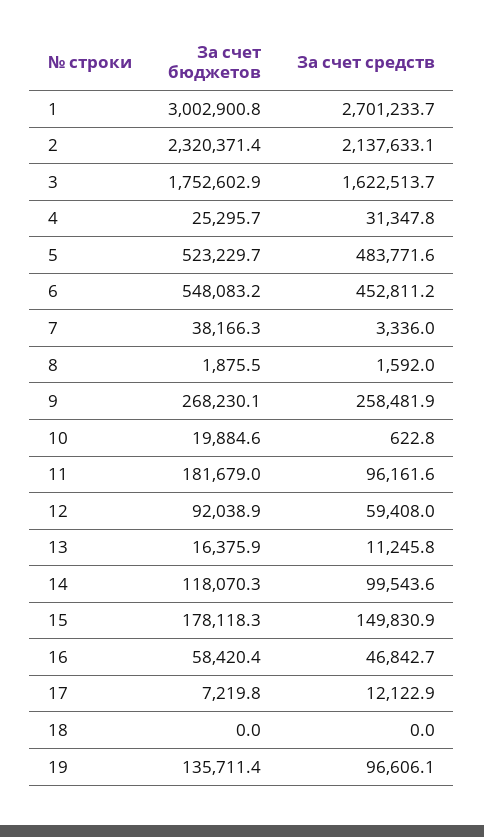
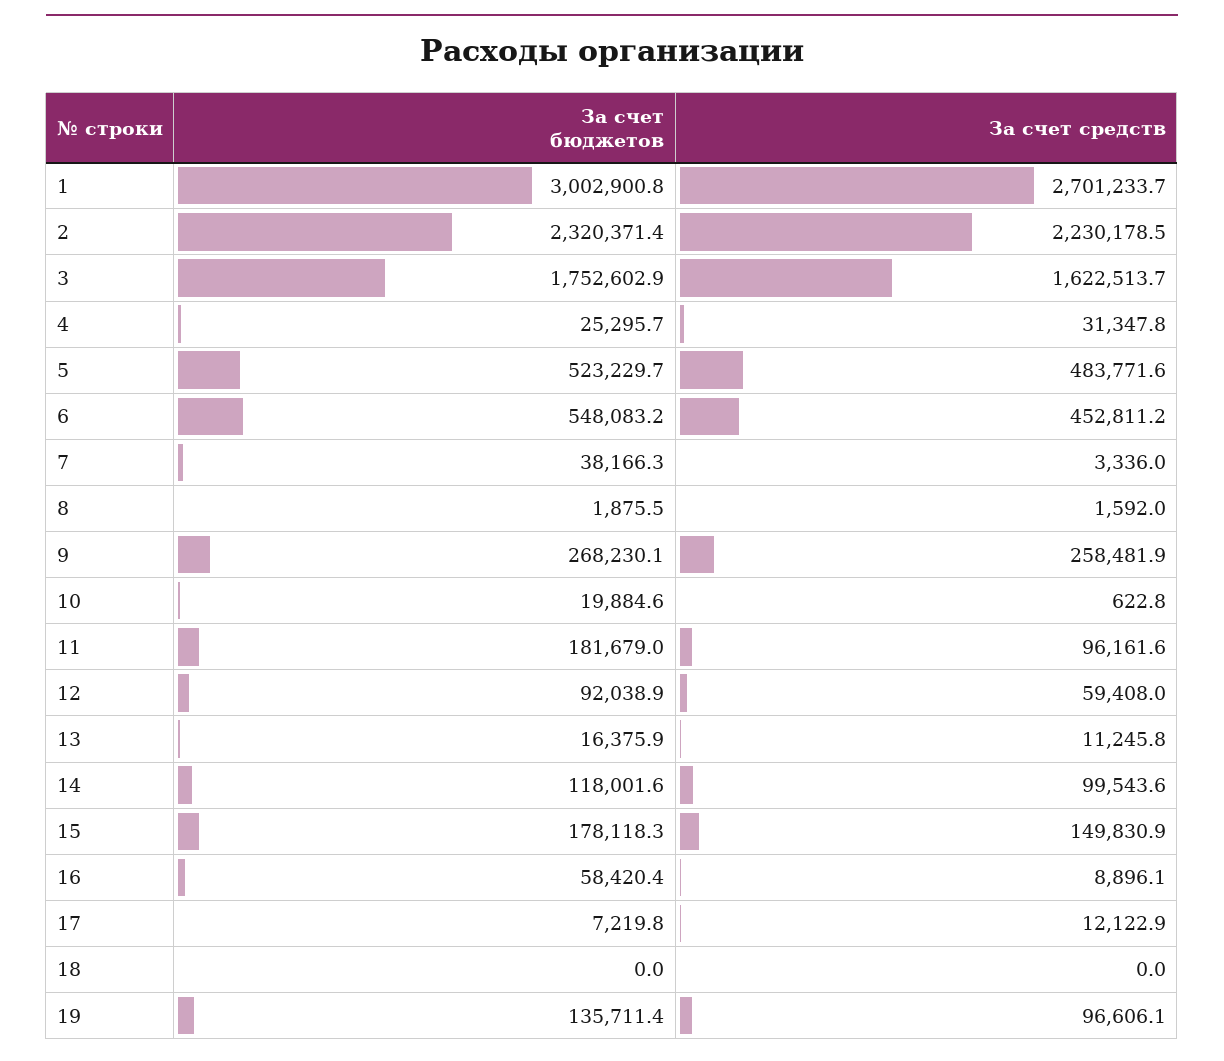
  {
    "За счет бюджетов": {
      "1": 3002900.8,
      "2": 2320371.4,
      "3": 1752602.9,
      "4": 25295.7,
      "5": 523229.7,
      "6": 548083.2,
      "7": 38166.3,
      "8": 1875.5,
      "9": 268230.1,
      "10": 19884.6,
      "11": 181679,
      "12": 92038.9,
      "13": 16375.9,
-     "14": 118070.3,
+     "14": 118001.6,
      "15": 178118.3,
      "16": 58420.4,
      "17": 7219.8,
      "18": 0,
      "19": 135711.4
    },
    "За счет средств": {
      "1": 2701233.7,
-     "2": 2137633.1,
+     "2": 2230178.5,
      "3": 1622513.7,
      "4": 31347.8,
      "5": 483771.6,
      "6": 452811.2,
      "7": 3336,
      "8": 1592,
      "9": 258481.9,
      "10": 622.8,
      "11": 96161.6,
      "12": 59408,
      "13": 11245.8,
      "14": 99543.6,
      "15": 149830.9,
-     "16": 46842.7,
+     "16": 8896.1,
      "17": 12122.9,
      "18": 0,
      "19": 96606.1
    }
  }

